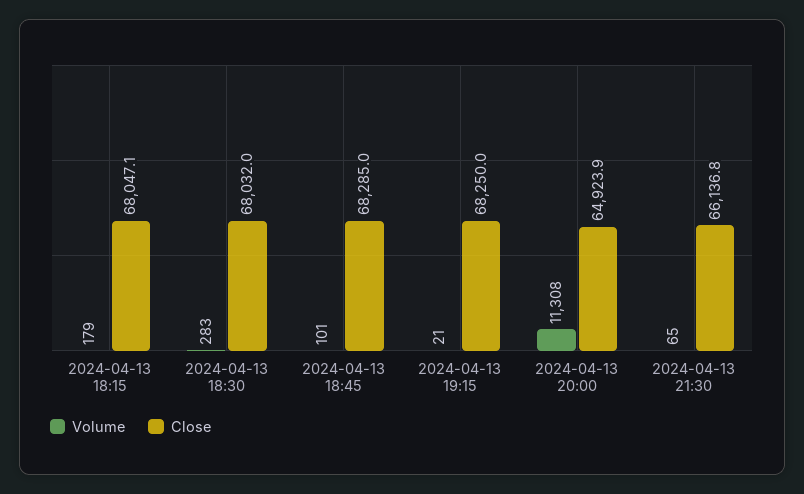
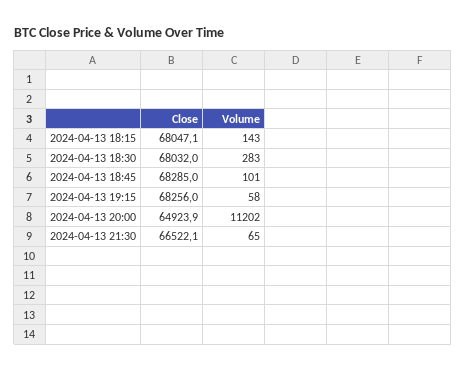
  {
    "Volume": {
-     "2024-04-13 18:15": 179,
+     "2024-04-13 18:15": 143,
      "2024-04-13 18:30": 283,
      "2024-04-13 18:45": 101,
-     "2024-04-13 19:15": 21,
+     "2024-04-13 19:15": 58,
-     "2024-04-13 20:00": 11308,
+     "2024-04-13 20:00": 11202,
      "2024-04-13 21:30": 65
    },
    "Close": {
      "2024-04-13 18:15": 68047.1,
      "2024-04-13 18:30": 68032,
      "2024-04-13 18:45": 68285,
-     "2024-04-13 19:15": 68250,
+     "2024-04-13 19:15": 68256,
      "2024-04-13 20:00": 64923.9,
-     "2024-04-13 21:30": 66136.8
+     "2024-04-13 21:30": 66522.1
    }
  }

